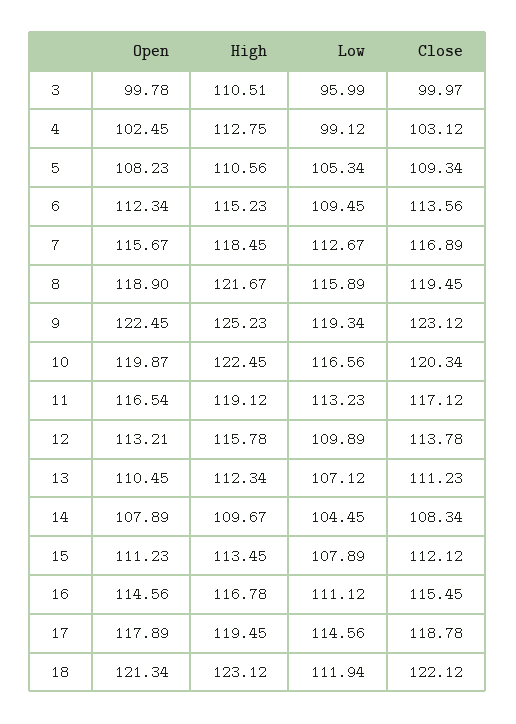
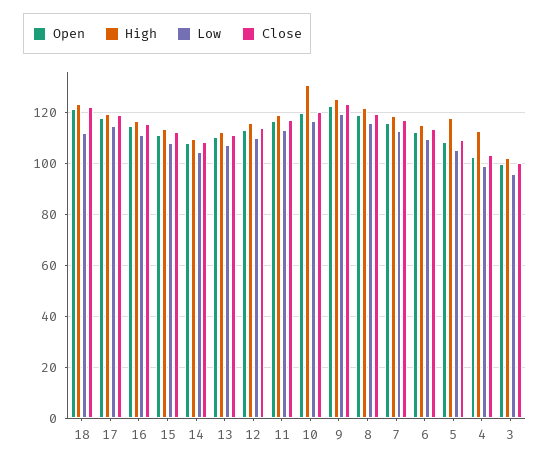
  {
    "Open": {
      "3": 99.78,
      "4": 102.45,
      "5": 108.23,
      "6": 112.34,
      "7": 115.67,
      "8": 118.9,
      "9": 122.45,
      "10": 119.87,
      "11": 116.54,
      "12": 113.21,
      "13": 110.45,
      "14": 107.89,
      "15": 111.23,
      "16": 114.56,
      "17": 117.89,
      "18": 121.34
    },
    "High": {
-     "3": 110.51,
+     "3": 102.5,
      "4": 112.75,
-     "5": 110.56,
+     "5": 117.5,
      "6": 115.23,
      "7": 118.45,
      "8": 121.67,
      "9": 125.23,
-     "10": 122.45,
+     "10": 130,
      "11": 119.12,
      "12": 115.78,
      "13": 112.34,
      "14": 109.67,
      "15": 113.45,
      "16": 116.78,
      "17": 119.45,
      "18": 123.12
    },
    "Low": {
      "3": 95.99,
      "4": 99.12,
      "5": 105.34,
      "6": 109.45,
      "7": 112.67,
      "8": 115.89,
      "9": 119.34,
      "10": 116.56,
      "11": 113.23,
      "12": 109.89,
      "13": 107.12,
      "14": 104.45,
      "15": 107.89,
      "16": 111.12,
      "17": 114.56,
      "18": 111.94
    },
    "Close": {
      "3": 99.97,
      "4": 103.12,
      "5": 109.34,
      "6": 113.56,
      "7": 116.89,
      "8": 119.45,
      "9": 123.12,
      "10": 120.34,
      "11": 117.12,
      "12": 113.78,
      "13": 111.23,
      "14": 108.34,
      "15": 112.12,
      "16": 115.45,
      "17": 118.78,
      "18": 122.12
    }
  }

